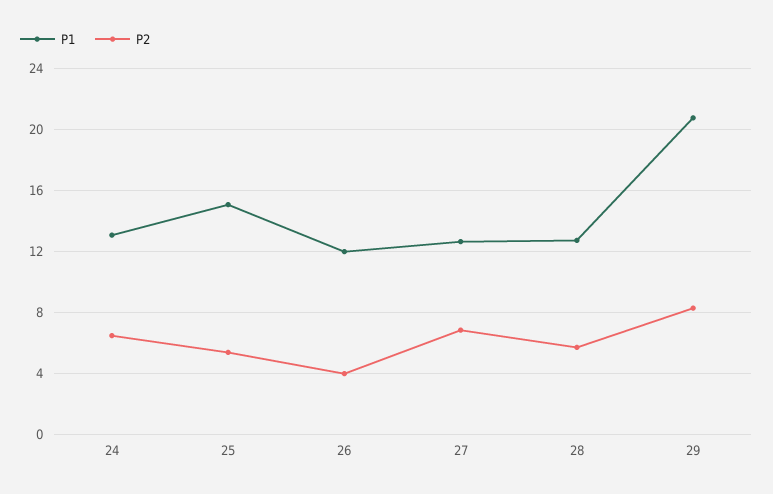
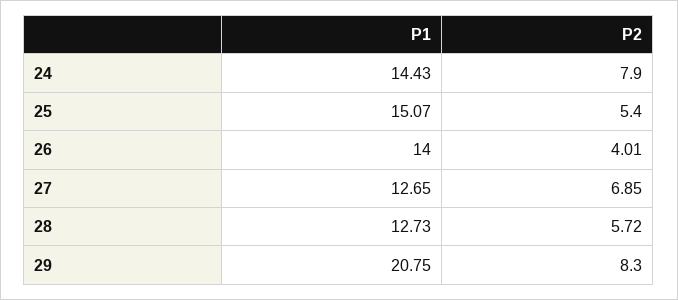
  {
    "P1": {
-     "24": 13,
+     "24": 14.43,
      "25": 15.07,
-     "26": 12,
+     "26": 14,
      "27": 12.65,
      "28": 12.73,
      "29": 20.75
    },
    "P2": {
-     "24": 6.5,
+     "24": 7.9,
      "25": 5.4,
      "26": 4.01,
      "27": 6.85,
      "28": 5.72,
      "29": 8.3
    }
  }

